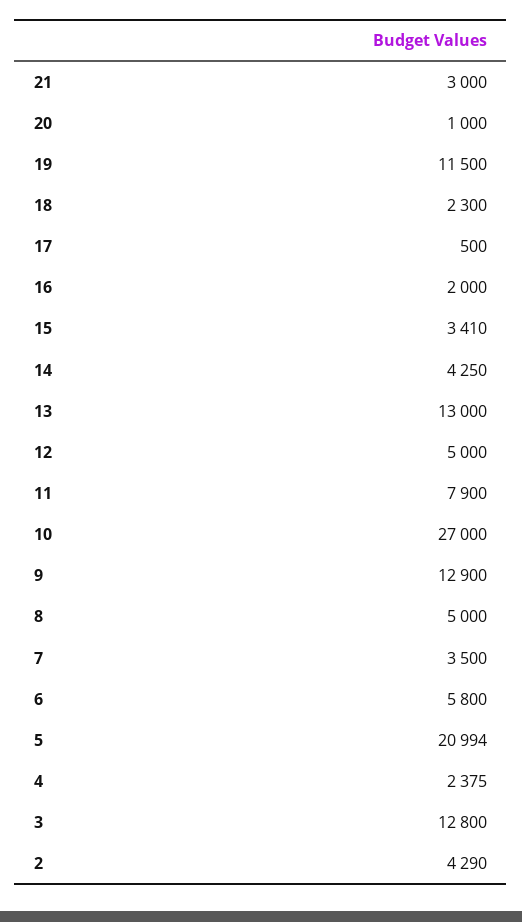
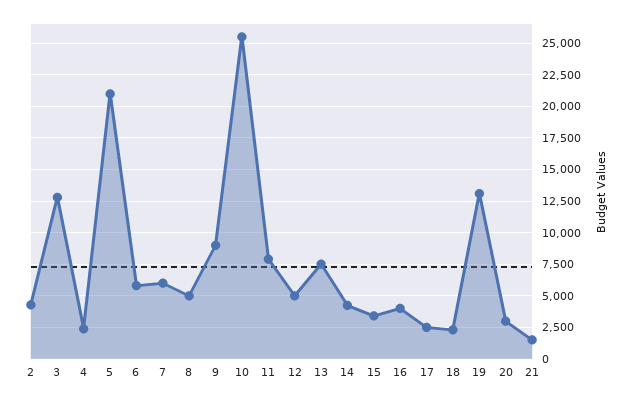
  {
-   "21": 3000,
+   "21": 1500,
-   "20": 1000,
+   "20": 3000,
-   "19": 11500,
+   "19": 13000,
    "18": 2300,
-   "17": 500,
+   "17": 2500,
-   "16": 2000,
+   "16": 4000,
    "15": 3410,
    "14": 4250,
-   "13": 13000,
+   "13": 7500,
    "12": 5000,
    "11": 7900,
-   "10": 27000,
+   "10": 25500,
-   "9": 12900,
+   "9": 9000,
    "8": 5000,
-   "7": 3500,
+   "7": 6000,
    "6": 5800,
    "5": 20994,
    "4": 2375,
    "3": 12800,
    "2": 4290
  }

